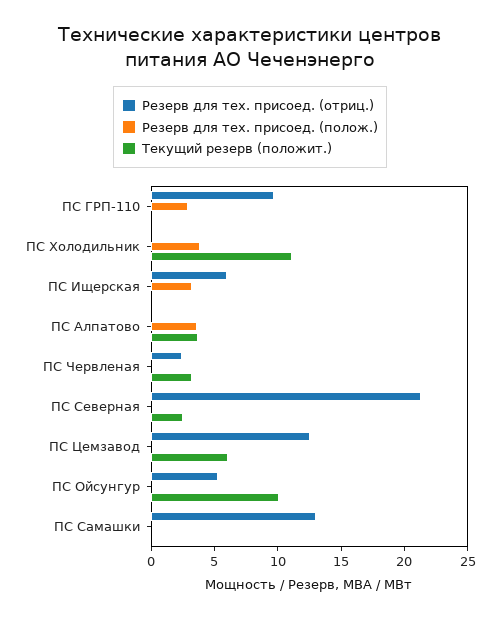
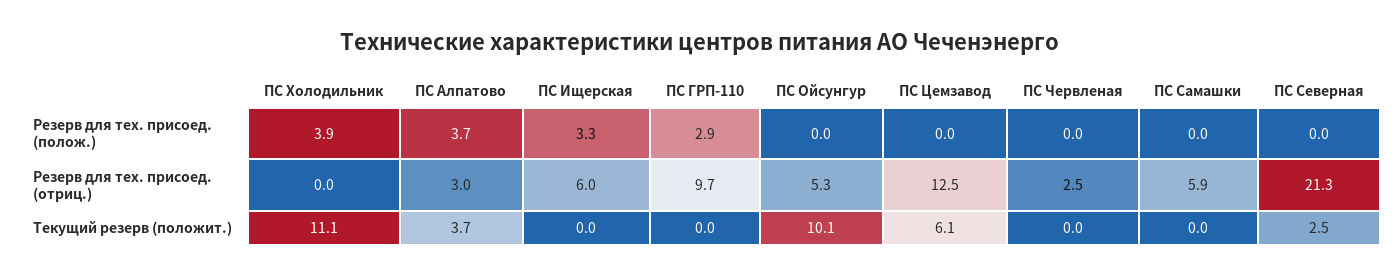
  {
    "Резерв для тех. присоед. (отриц.)": {
      "ПС ГРП-110": 9.7,
      "ПС Холодильник": 0,
      "ПС Ищерская": 6,
-     "ПС Алпатово": 0,
+     "ПС Алпатово": 3,
      "ПС Червленая": 2.5,
      "ПС Северная": 21.3,
      "ПС Цемзавод": 12.5,
      "ПС Ойсунгур": 5.3,
-     "ПС Самашки": 13
+     "ПС Самашки": 5.9
    },
    "Резерв для тех. присоед. (полож.)": {
      "ПС ГРП-110": 2.9,
      "ПС Холодильник": 3.9,
      "ПС Ищерская": 3.3,
      "ПС Алпатово": 3.7,
      "ПС Червленая": 0,
      "ПС Северная": 0,
      "ПС Цемзавод": 0,
      "ПС Ойсунгур": 0,
      "ПС Самашки": 0
    },
    "Текущий резерв (положит.)": {
      "ПС ГРП-110": 0,
      "ПС Холодильник": 11.1,
      "ПС Ищерская": 0,
      "ПС Алпатово": 3.7,
-     "ПС Червленая": 3,
+     "ПС Червленая": 0,
      "ПС Северная": 2.5,
      "ПС Цемзавод": 6.1,
      "ПС Ойсунгур": 10.1,
      "ПС Самашки": 0
    }
  }

